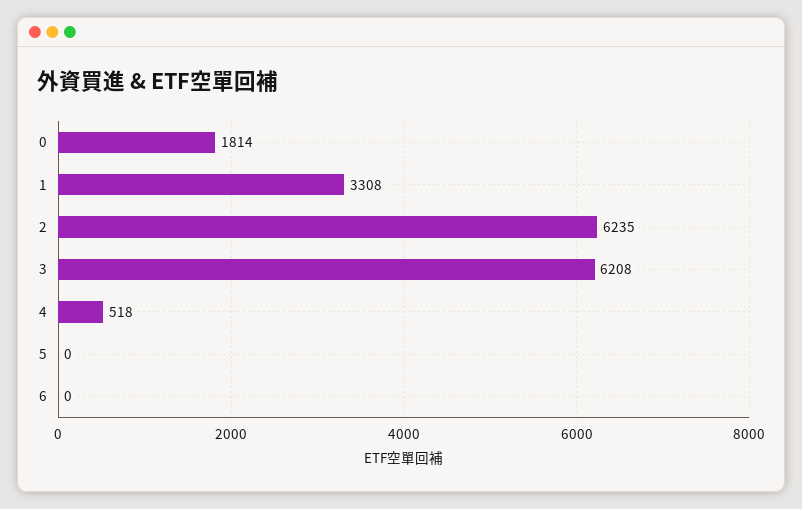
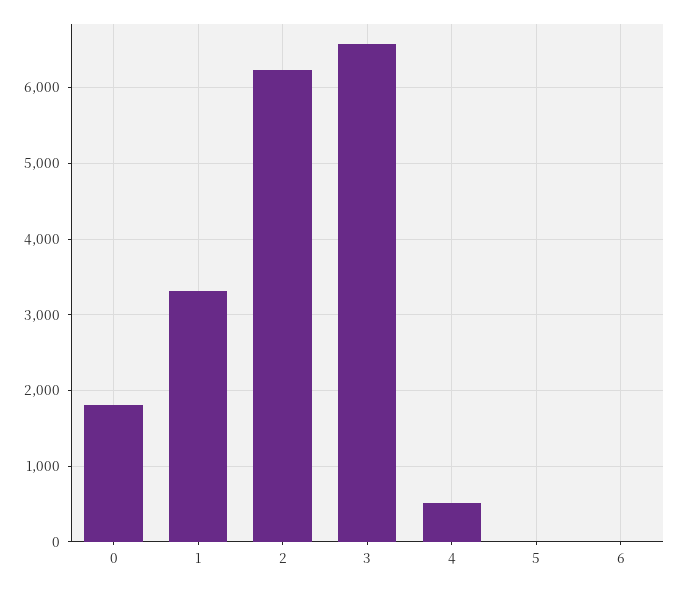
  {
    "0": 1814,
    "1": 3308,
    "2": 6235,
-   "3": 6208,
+   "3": 6600,
    "4": 518,
    "5": 0,
    "6": 0
  }

